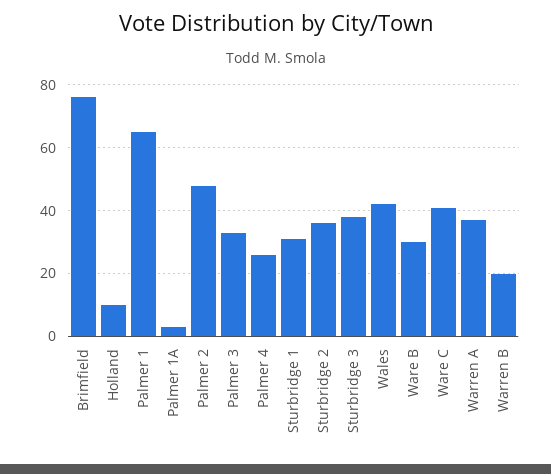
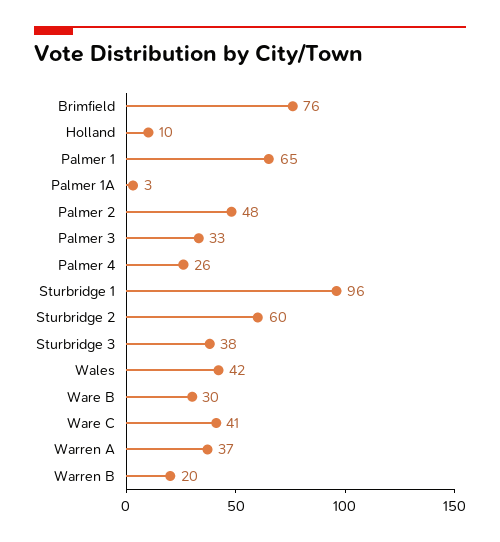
  {
    "Brimfield": 76,
    "Holland": 10,
    "Palmer 1": 65,
    "Palmer 1A": 3,
    "Palmer 2": 48,
    "Palmer 3": 33,
    "Palmer 4": 26,
-   "Sturbridge 1": 30,
+   "Sturbridge 1": 96,
-   "Sturbridge 2": 35,
+   "Sturbridge 2": 60,
    "Sturbridge 3": 38,
    "Wales": 42,
    "Ware B": 30,
    "Ware C": 41,
    "Warren A": 37,
    "Warren B": 20
  }

